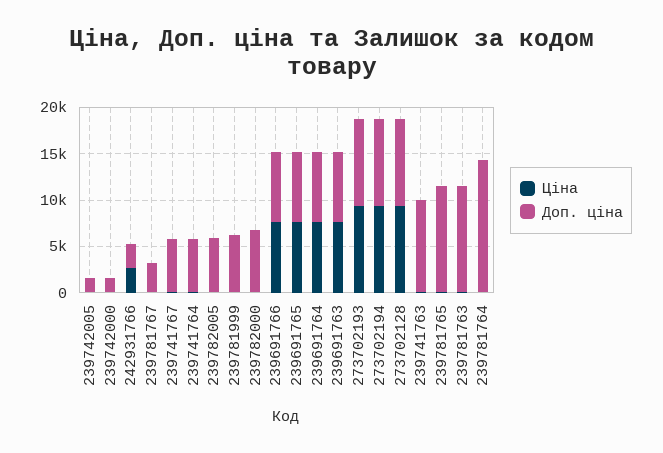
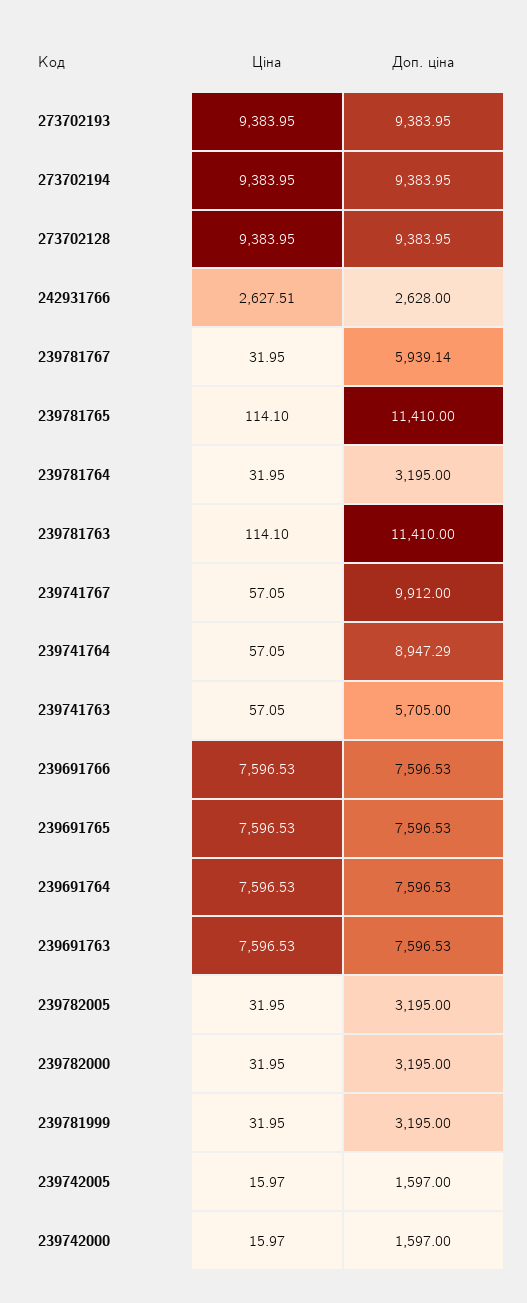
  {
    "Ціна": {
      "239742005": 15.97,
      "239742000": 15.97,
      "242931766": 2627.51,
      "239781767": 31.95,
      "239741767": 57.05,
      "239741764": 57.05,
      "239782005": 31.95,
      "239781999": 31.95,
      "239782000": 31.95,
      "239691766": 7596.53,
      "239691765": 7596.53,
      "239691764": 7596.53,
      "239691763": 7596.53,
      "273702193": 9383.95,
      "273702194": 9383.95,
      "273702128": 9383.95,
      "239741763": 57.05,
      "239781765": 114.1,
      "239781763": 114.1,
      "239781764": 31.95
    },
    "Доп. ціна": {
      "239742005": 1597,
      "239742000": 1597,
      "242931766": 2628,
-     "239781767": 3000,
+     "239781767": 5939.14,
-     "239741767": 6000,
+     "239741767": 9912,
-     "239741764": 6000,
+     "239741764": 8947.29,
-     "239782005": 6000,
+     "239782005": 3195,
-     "239781999": 6000,
+     "239781999": 3195,
-     "239782000": 7000,
+     "239782000": 3195,
      "239691766": 7596.53,
      "239691765": 7596.53,
      "239691764": 7596.53,
      "239691763": 7596.53,
      "273702193": 9383.95,
      "273702194": 9383.95,
      "273702128": 9383.95,
-     "239741763": 10000,
+     "239741763": 5705,
      "239781765": 11410,
      "239781763": 11410,
-     "239781764": 14000
+     "239781764": 3195
    }
  }

